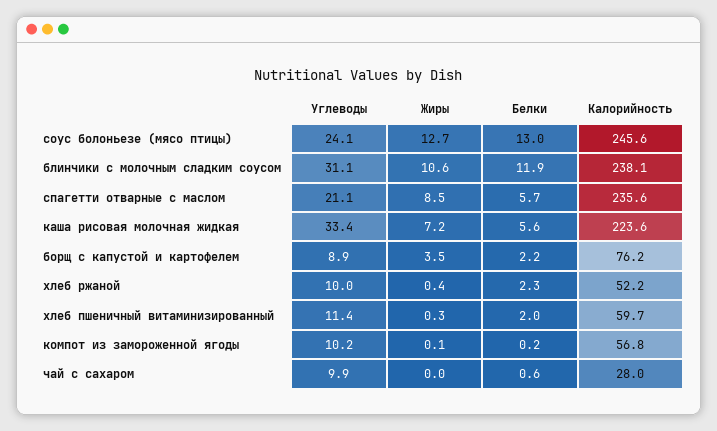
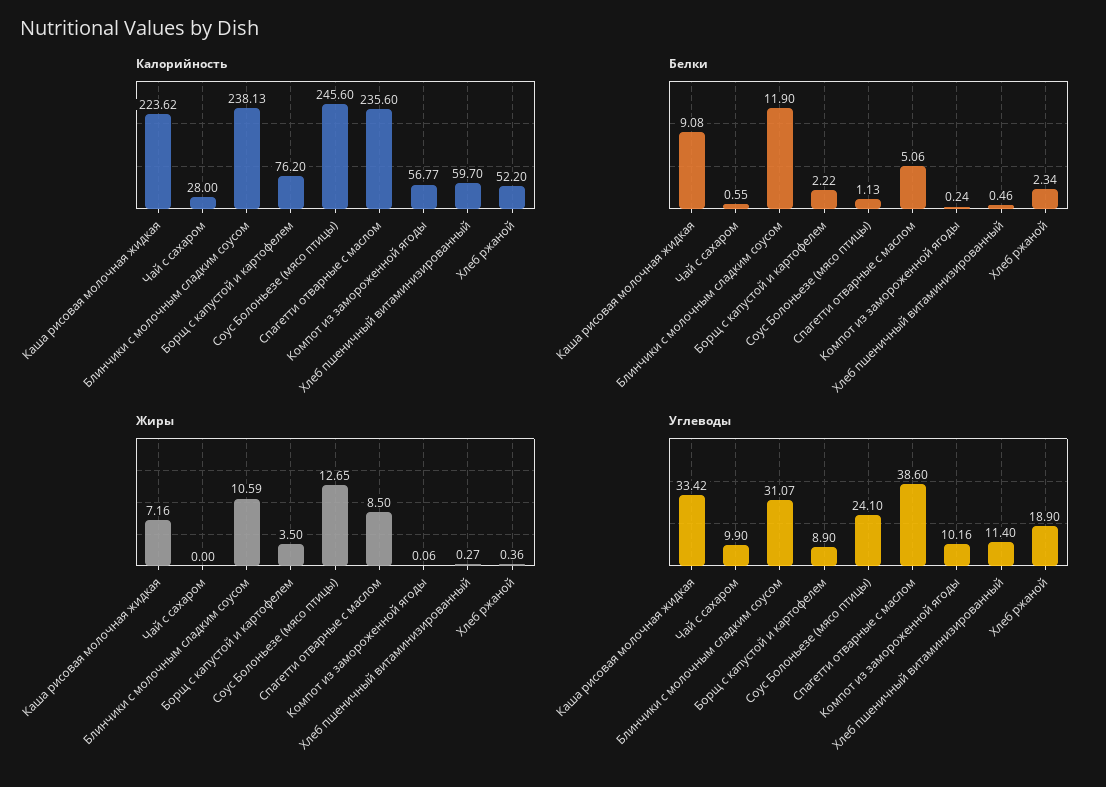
  {
    "Углеводы": {
      "соус болоньезе (мясо птицы)": 24.1,
      "блинчики с молочным сладким соусом": 31.07,
-     "спагетти отварные с маслом": 21.1,
+     "спагетти отварные с маслом": 38.6,
      "каша рисовая молочная жидкая": 33.42,
      "борщ с капустой и картофелем": 8.9,
-     "хлеб ржаной": 10,
+     "хлеб ржаной": 18.9,
      "хлеб пшеничный витаминизированный": 11.4,
      "компот из замороженной ягоды": 10.16,
      "чай с сахаром": 9.9
    },
    "Жиры": {
      "соус болоньезе (мясо птицы)": 12.65,
      "блинчики с молочным сладким соусом": 10.59,
      "спагетти отварные с маслом": 8.5,
      "каша рисовая молочная жидкая": 7.16,
      "борщ с капустой и картофелем": 3.5,
      "хлеб ржаной": 0.36,
      "хлеб пшеничный витаминизированный": 0.27,
      "компот из замороженной ягоды": 0.06,
      "чай с сахаром": 0
    },
    "Белки": {
-     "соус болоньезе (мясо птицы)": 13,
+     "соус болоньезе (мясо птицы)": 1.13,
      "блинчики с молочным сладким соусом": 11.9,
-     "спагетти отварные с маслом": 5.7,
+     "спагетти отварные с маслом": 5.06,
-     "каша рисовая молочная жидкая": 5.6,
+     "каша рисовая молочная жидкая": 9.08,
      "борщ с капустой и картофелем": 2.22,
      "хлеб ржаной": 2.34,
-     "хлеб пшеничный витаминизированный": 2,
+     "хлеб пшеничный витаминизированный": 0.46,
      "компот из замороженной ягоды": 0.24,
      "чай с сахаром": 0.55
    },
    "Калорийность": {
      "соус болоньезе (мясо птицы)": 245.6,
      "блинчики с молочным сладким соусом": 238.13,
      "спагетти отварные с маслом": 235.6,
      "каша рисовая молочная жидкая": 223.62,
      "борщ с капустой и картофелем": 76.2,
      "хлеб ржаной": 52.2,
      "хлеб пшеничный витаминизированный": 59.7,
      "компот из замороженной ягоды": 56.77,
      "чай с сахаром": 28
    }
  }

